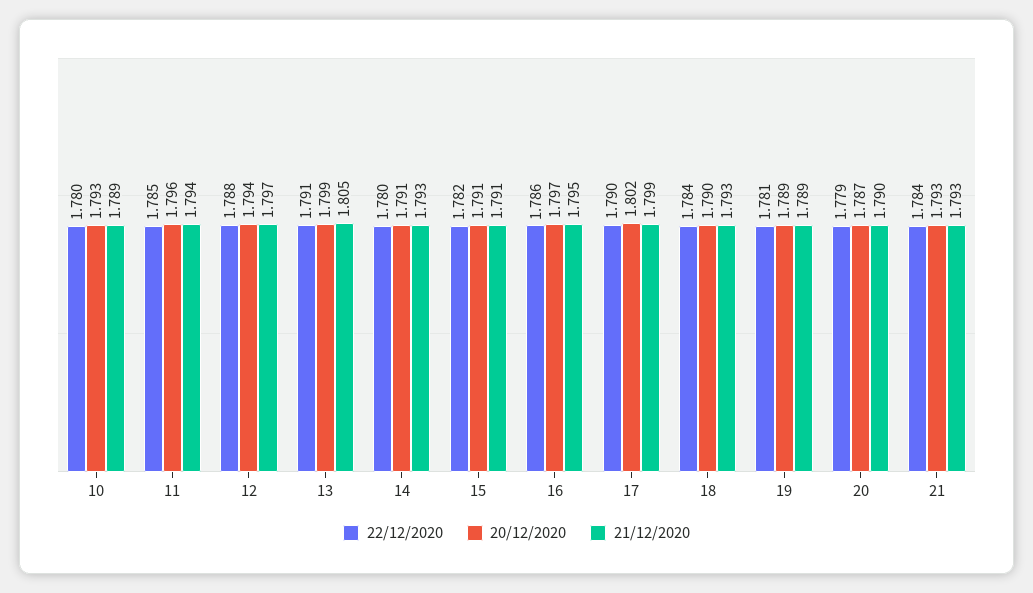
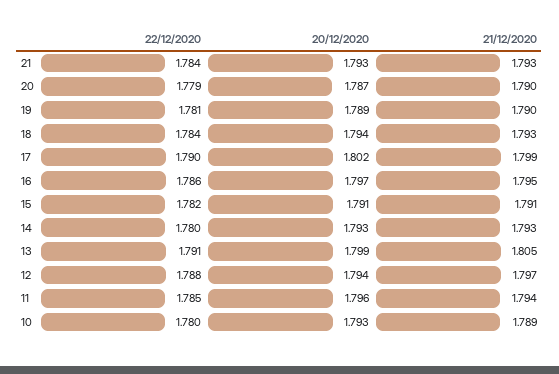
  {
    "22/12/2020": {
      "10": 1.78,
      "11": 1.785,
      "12": 1.788,
      "13": 1.791,
      "14": 1.78,
      "15": 1.782,
      "16": 1.786,
      "17": 1.79,
      "18": 1.784,
      "19": 1.781,
      "20": 1.779,
      "21": 1.784
    },
    "20/12/2020": {
      "10": 1.793,
      "11": 1.796,
      "12": 1.794,
      "13": 1.799,
-     "14": 1.791,
+     "14": 1.793,
      "15": 1.791,
      "16": 1.797,
      "17": 1.802,
-     "18": 1.79,
+     "18": 1.794,
      "19": 1.789,
      "20": 1.787,
      "21": 1.793
    },
    "21/12/2020": {
      "10": 1.789,
      "11": 1.794,
      "12": 1.797,
      "13": 1.805,
      "14": 1.793,
      "15": 1.791,
      "16": 1.795,
      "17": 1.799,
      "18": 1.793,
-     "19": 1.789,
+     "19": 1.79,
      "20": 1.79,
      "21": 1.793
    }
  }

